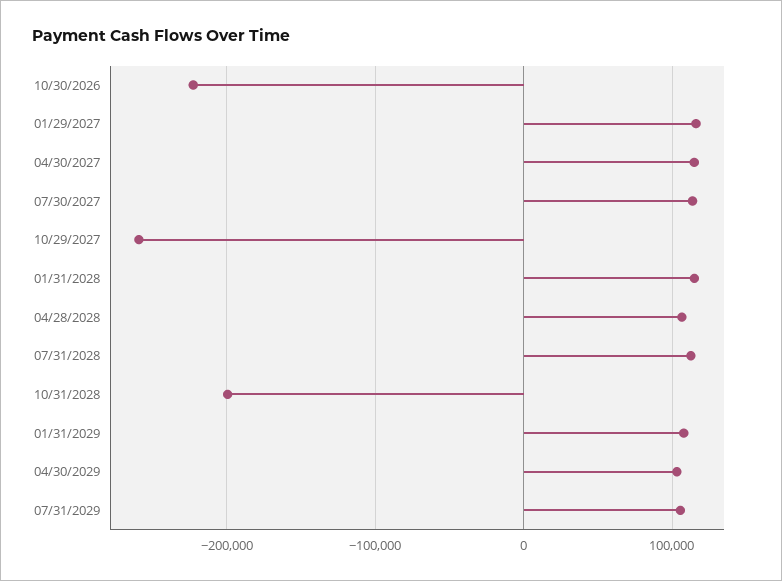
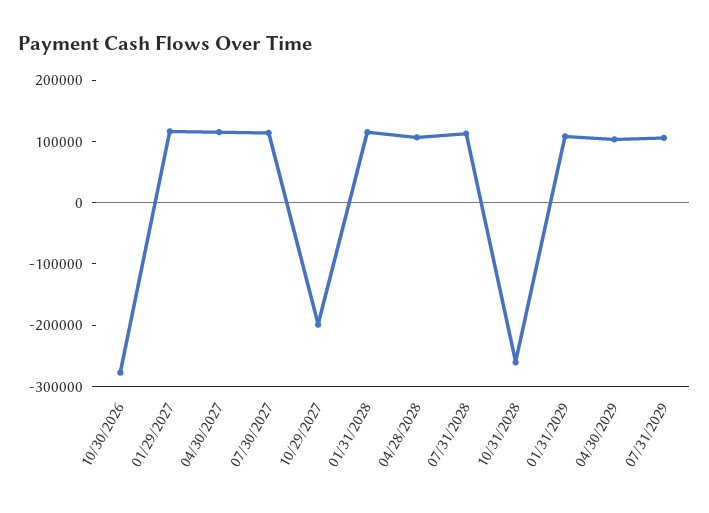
  {
-   "10/30/2026": -220000,
+   "10/30/2026": -280000,
    "01/29/2027": 120000,
    "04/30/2027": 110000,
    "07/30/2027": 110000,
-   "10/29/2027": -260000,
+   "10/29/2027": -200000,
    "01/31/2028": 120000,
    "04/28/2028": 110000,
    "07/31/2028": 110000,
-   "10/31/2028": -200000,
+   "10/31/2028": -260000,
    "01/31/2029": 110000,
    "04/30/2029": 100000,
    "07/31/2029": 110000
  }

